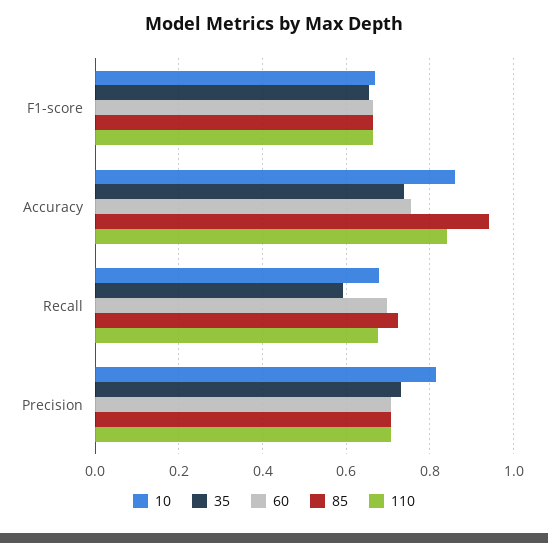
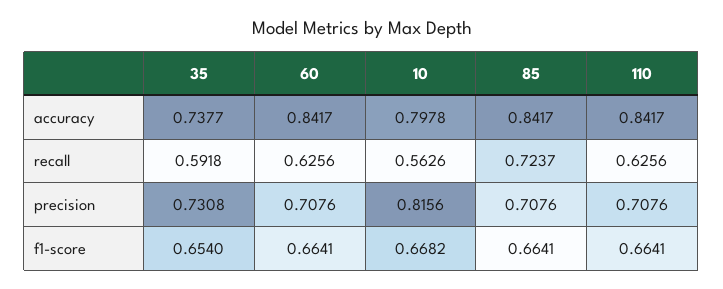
  {
    "10": {
      "F1-score": 0.6682,
-     "Accuracy": 0.86,
+     "Accuracy": 0.7978,
-     "Recall": 0.68,
+     "Recall": 0.5626,
      "Precision": 0.8156
    },
    "35": {
      "F1-score": 0.654,
      "Accuracy": 0.7377,
      "Recall": 0.5918,
      "Precision": 0.7308
    },
    "60": {
      "F1-score": 0.6641,
-     "Accuracy": 0.76,
+     "Accuracy": 0.8417,
-     "Recall": 0.7,
+     "Recall": 0.6256,
      "Precision": 0.7076
    },
    "85": {
      "F1-score": 0.6641,
-     "Accuracy": 0.94,
+     "Accuracy": 0.8417,
      "Recall": 0.7237,
      "Precision": 0.7076
    },
    "110": {
      "F1-score": 0.6641,
      "Accuracy": 0.8417,
-     "Recall": 0.68,
+     "Recall": 0.6256,
      "Precision": 0.7076
    }
  }

